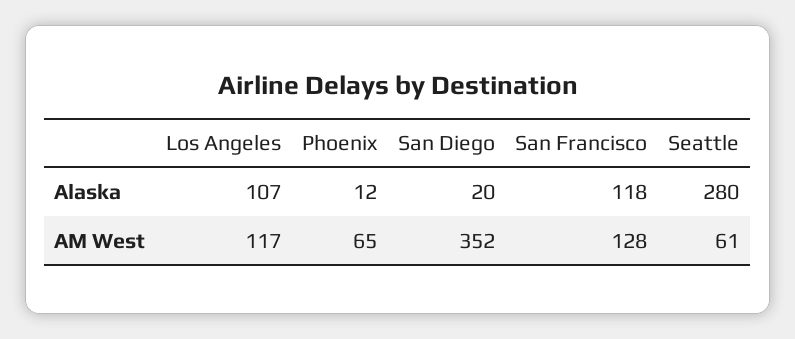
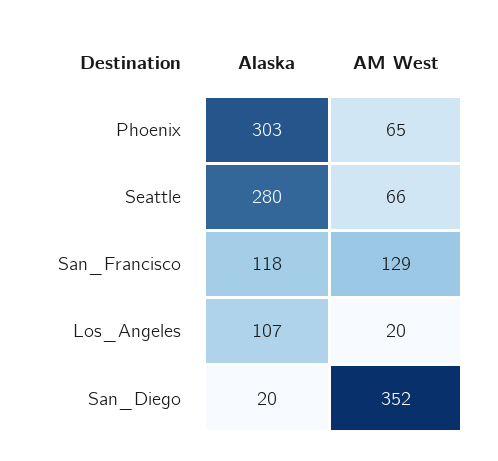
  {
    "Los Angeles": {
      "Alaska": 107,
-     "AM West": 117
+     "AM West": 20
    },
    "Phoenix": {
-     "Alaska": 12,
+     "Alaska": 303,
      "AM West": 65
    },
    "San Diego": {
      "Alaska": 20,
      "AM West": 352
    },
    "San Francisco": {
      "Alaska": 118,
-     "AM West": 128
+     "AM West": 129
    },
    "Seattle": {
      "Alaska": 280,
-     "AM West": 61
+     "AM West": 66
    }
  }

